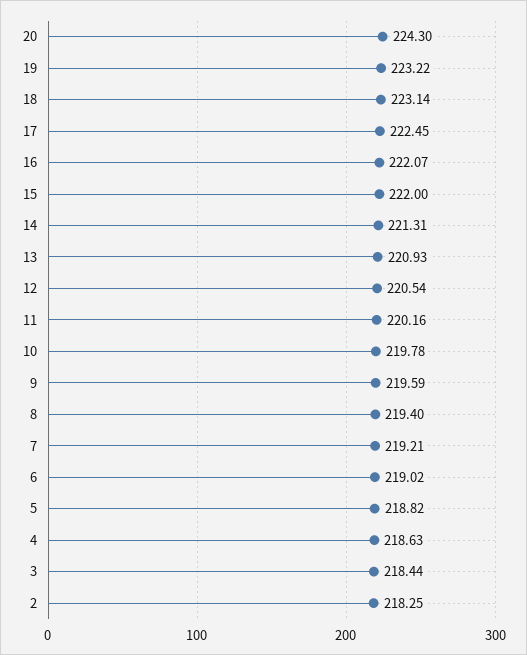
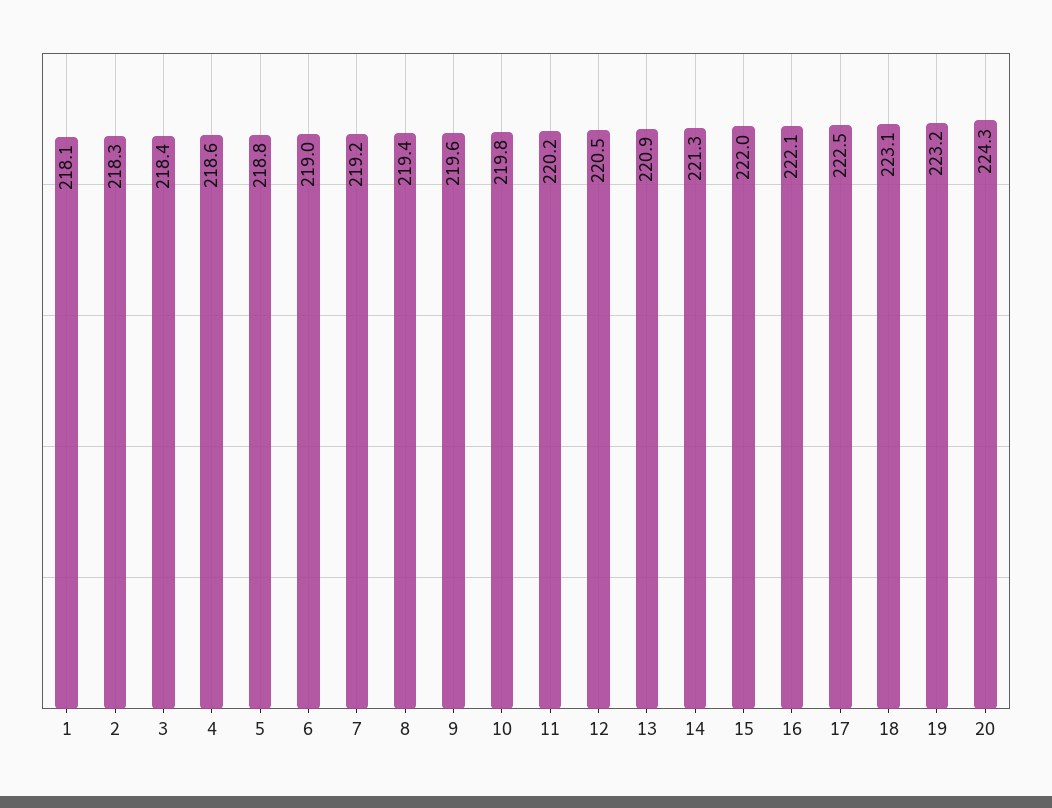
  {
    "20": 224.3,
    "19": 223.22,
    "18": 223.14,
    "17": 222.45,
    "16": 222.07,
    "15": 222,
    "14": 221.31,
    "13": 220.93,
    "12": 220.54,
    "11": 220.16,
    "10": 219.78,
    "9": 219.59,
    "8": 219.4,
    "7": 219.21,
    "6": 219.02,
    "5": 218.82,
    "4": 218.63,
    "3": 218.44,
-   "2": 218.25
+   "2": 218.25,
+   "1": 218.1
  }

